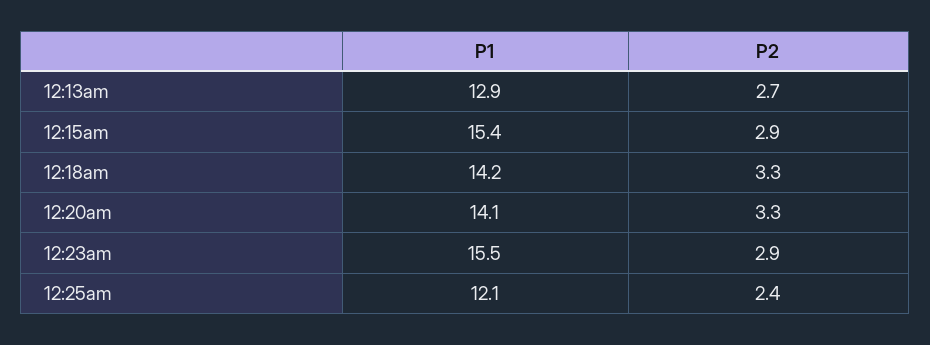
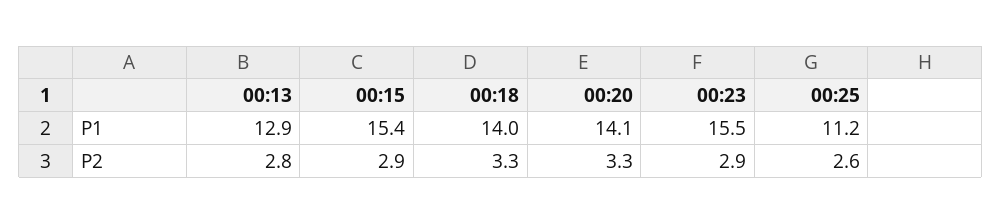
  {
    "P1": {
      "12:13am": 12.9,
      "12:15am": 15.4,
-     "12:18am": 14.2,
+     "12:18am": 14,
      "12:20am": 14.1,
      "12:23am": 15.5,
-     "12:25am": 12.1
+     "12:25am": 11.2
    },
    "P2": {
-     "12:13am": 2.7,
+     "12:13am": 2.8,
      "12:15am": 2.9,
      "12:18am": 3.3,
      "12:20am": 3.3,
      "12:23am": 2.9,
-     "12:25am": 2.4
+     "12:25am": 2.6
    }
  }

